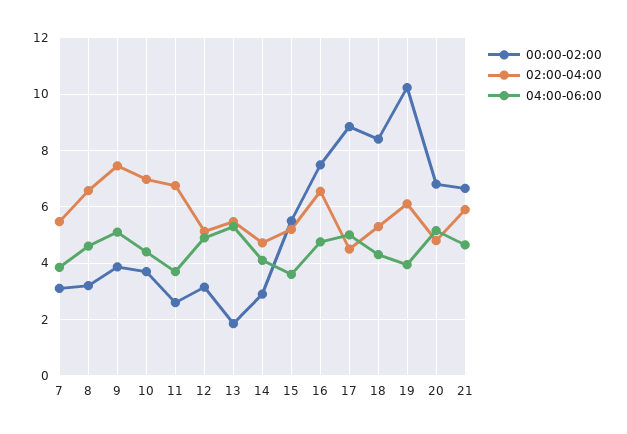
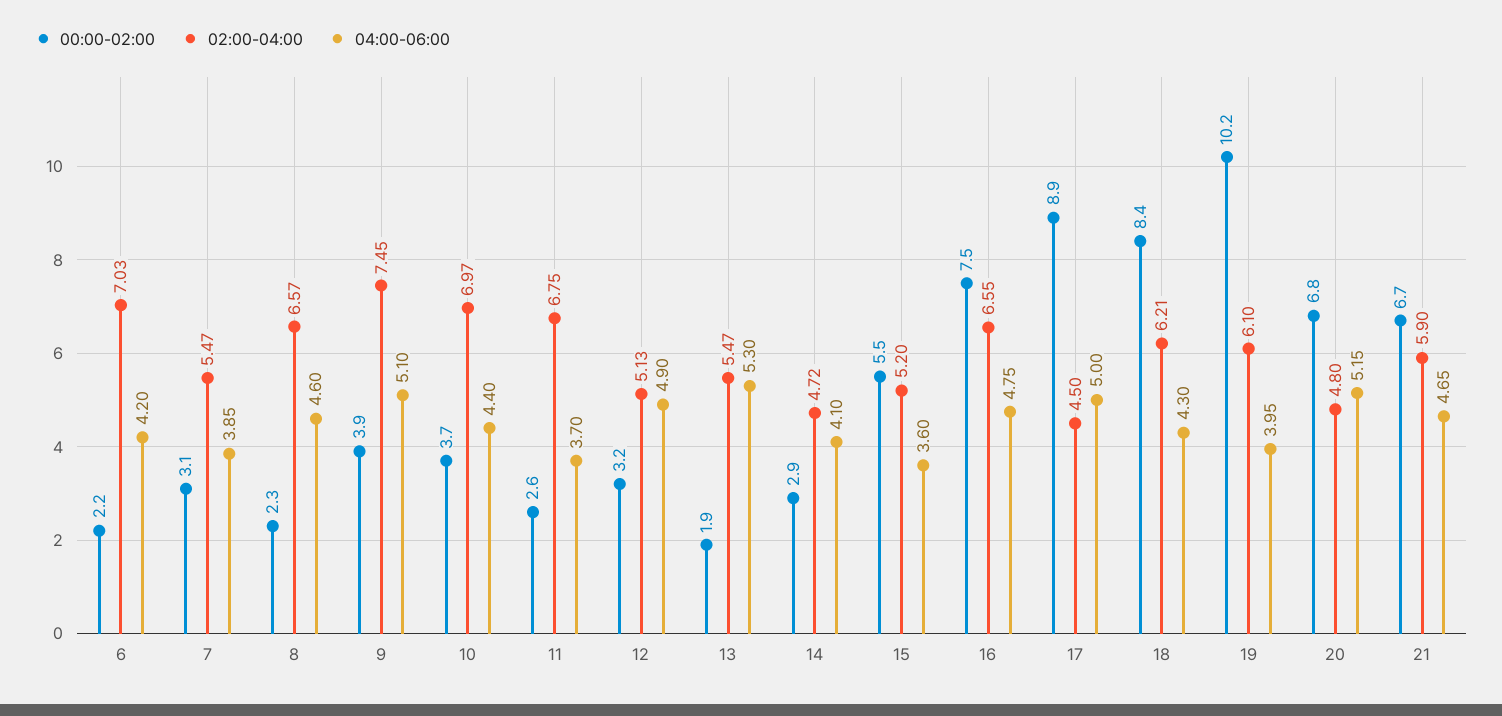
  {
    "00:00-02:00": {
      "7": 3.1,
-     "8": 3.25,
+     "8": 2.3,
      "9": 3.9,
      "10": 3.7,
      "11": 2.6,
      "12": 3.2,
      "13": 1.9,
      "14": 2.9,
      "15": 5.5,
      "16": 7.5,
      "17": 8.9,
      "18": 8.4,
      "19": 10.2,
      "20": 6.8,
-     "21": 6.7
+     "21": 6.7,
+     "6": 2.2
    },
    "02:00-04:00": {
      "7": 5.47,
      "8": 6.57,
      "9": 7.45,
      "10": 6.97,
      "11": 6.75,
      "12": 5.13,
      "13": 5.47,
      "14": 4.72,
      "15": 5.2,
      "16": 6.55,
      "17": 4.5,
-     "18": 5.25,
+     "18": 6.21,
      "19": 6.1,
      "20": 4.8,
-     "21": 5.9
+     "21": 5.9,
+     "6": 7.03
    },
    "04:00-06:00": {
      "7": 3.85,
      "8": 4.6,
      "9": 5.1,
      "10": 4.4,
      "11": 3.7,
      "12": 4.9,
      "13": 5.3,
      "14": 4.1,
      "15": 3.6,
      "16": 4.75,
      "17": 5,
      "18": 4.3,
      "19": 3.95,
      "20": 5.15,
-     "21": 4.65
+     "21": 4.65,
+     "6": 4.2
    }
  }

